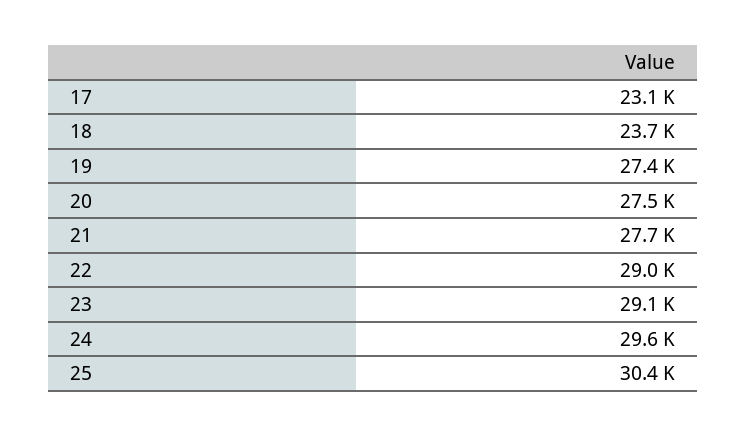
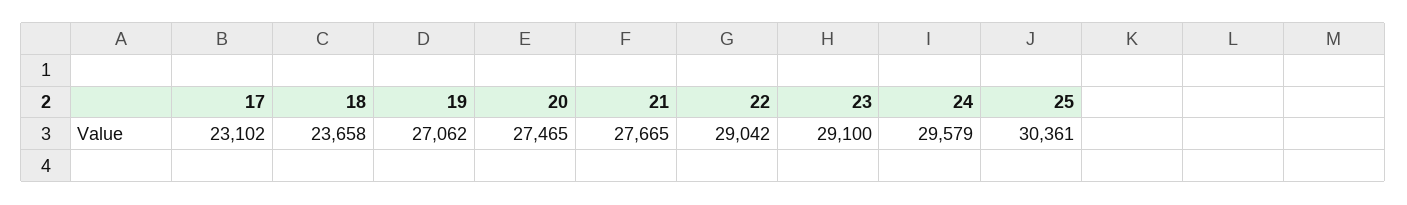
  {
    "17": 23102,
    "18": 23658,
-   "19": 27400,
+   "19": 27062,
    "20": 27465,
    "21": 27665,
    "22": 29042,
    "23": 29100,
    "24": 29579,
    "25": 30361
  }

